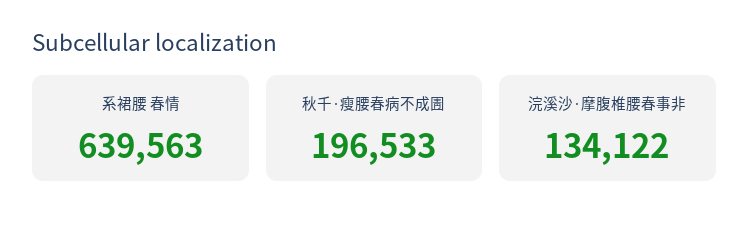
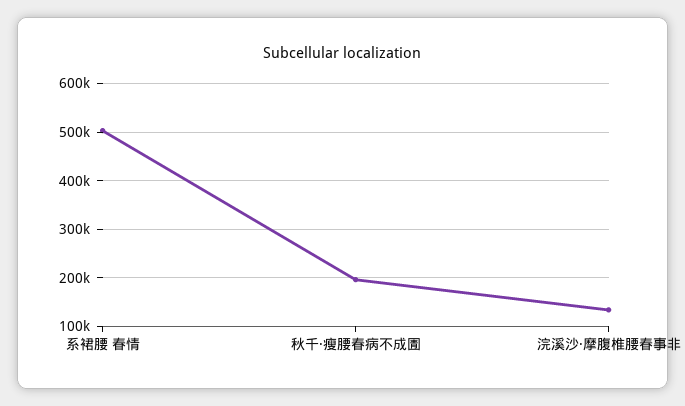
  {
-   "系裙腰 春情": 639563,
+   "系裙腰 春情": 500000,
    "秋千·瘦腰春病不成圊": 196533,
    "浣溪沙·摩腹椎腰春事非": 134122
  }

